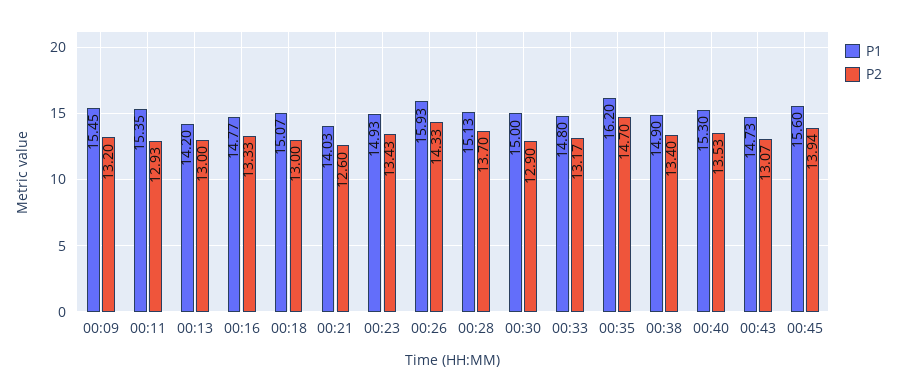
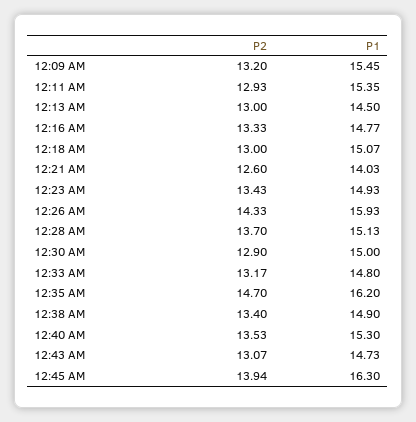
  {
    "P1": {
      "00:09": 15.45,
      "00:11": 15.35,
-     "00:13": 14.2,
+     "00:13": 14.5,
      "00:16": 14.77,
      "00:18": 15.07,
      "00:21": 14.03,
      "00:23": 14.93,
      "00:26": 15.93,
      "00:28": 15.13,
      "00:30": 15,
      "00:33": 14.8,
      "00:35": 16.2,
      "00:38": 14.9,
      "00:40": 15.3,
      "00:43": 14.73,
-     "00:45": 15.6
+     "00:45": 16.3
    },
    "P2": {
      "00:09": 13.2,
      "00:11": 12.93,
      "00:13": 13,
      "00:16": 13.33,
      "00:18": 13,
      "00:21": 12.6,
      "00:23": 13.43,
      "00:26": 14.33,
      "00:28": 13.7,
      "00:30": 12.9,
      "00:33": 13.17,
      "00:35": 14.7,
      "00:38": 13.4,
      "00:40": 13.53,
      "00:43": 13.07,
      "00:45": 13.94
    }
  }

